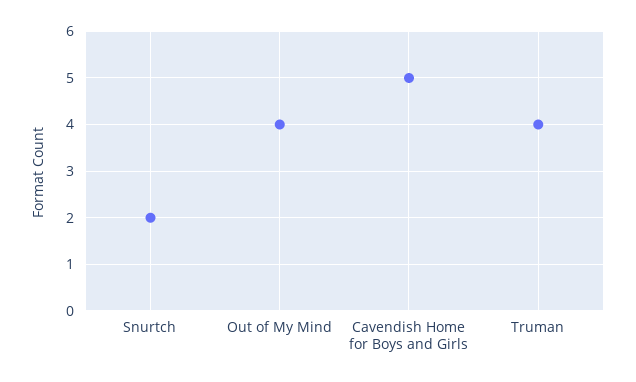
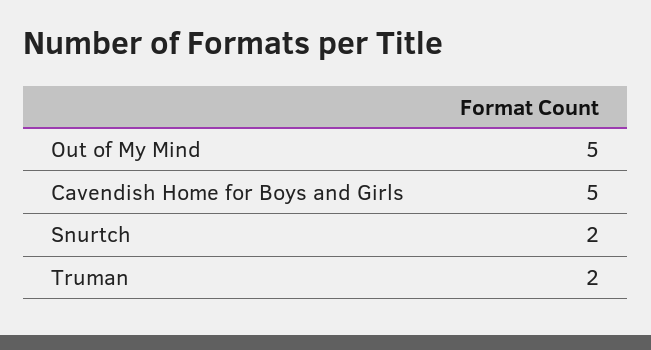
  {
    "Snurtch": 2,
-   "Out of My Mind": 4,
+   "Out of My Mind": 5,
    "Cavendish Home for Boys and Girls": 5,
-   "Truman": 4
+   "Truman": 2
  }

